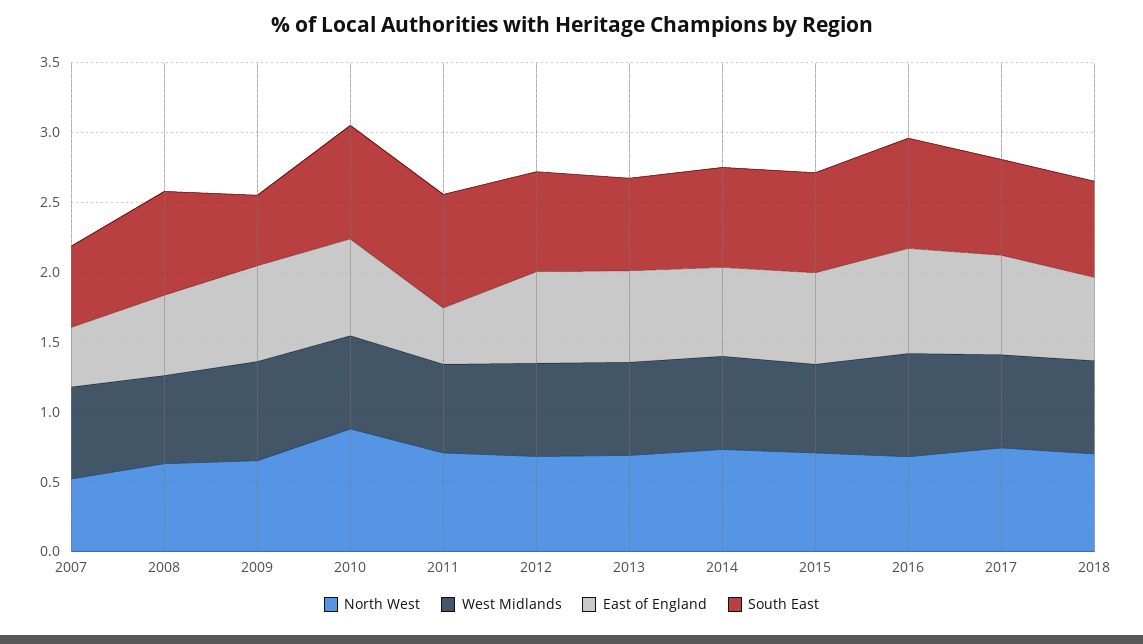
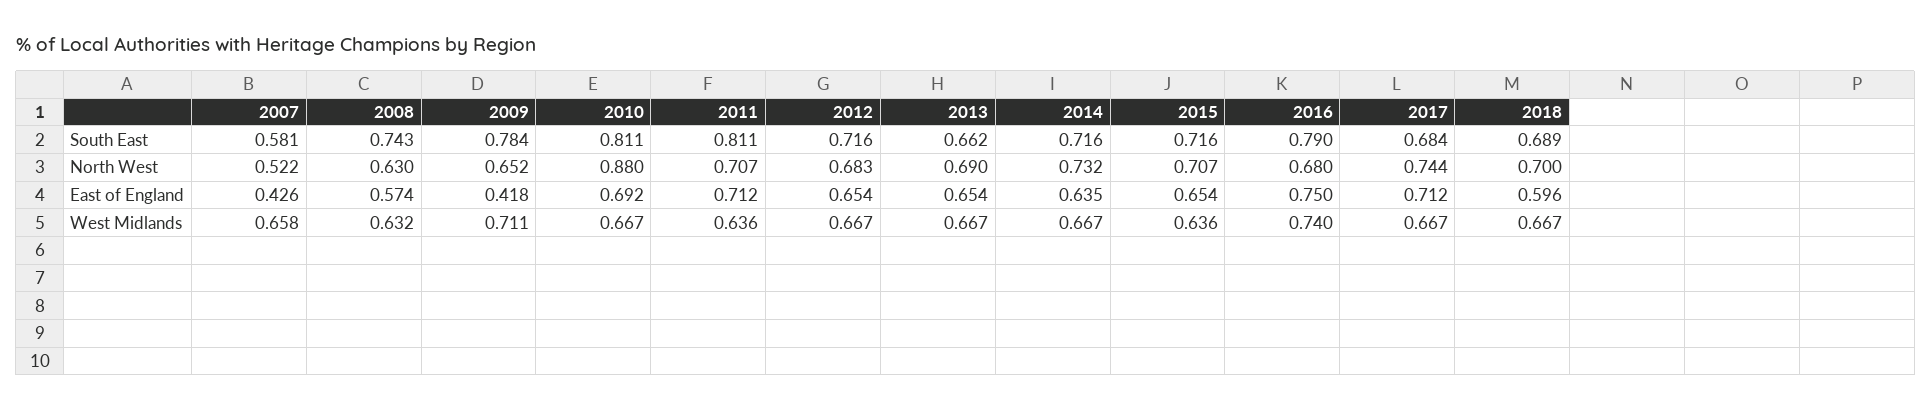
  {
    "North West": {
      "2007": 0.522,
      "2008": 0.63,
      "2009": 0.652,
      "2010": 0.88,
      "2011": 0.707,
      "2012": 0.683,
      "2013": 0.69,
      "2014": 0.732,
      "2015": 0.707,
      "2016": 0.68,
      "2017": 0.744,
      "2018": 0.7
    },
    "West Midlands": {
      "2007": 0.658,
      "2008": 0.632,
      "2009": 0.711,
      "2010": 0.667,
      "2011": 0.636,
      "2012": 0.667,
      "2013": 0.667,
      "2014": 0.667,
      "2015": 0.636,
      "2016": 0.74,
      "2017": 0.667,
      "2018": 0.667
    },
    "East of England": {
      "2007": 0.426,
      "2008": 0.574,
-     "2009": 0.7,
+     "2009": 0.418,
      "2010": 0.692,
-     "2011": 0.4,
+     "2011": 0.712,
      "2012": 0.654,
      "2013": 0.654,
      "2014": 0.635,
      "2015": 0.654,
      "2016": 0.75,
      "2017": 0.712,
      "2018": 0.596
    },
    "South East": {
      "2007": 0.581,
      "2008": 0.743,
-     "2009": 0.5,
+     "2009": 0.784,
      "2010": 0.811,
      "2011": 0.811,
      "2012": 0.716,
      "2013": 0.662,
      "2014": 0.716,
      "2015": 0.716,
      "2016": 0.79,
      "2017": 0.684,
      "2018": 0.689
    }
  }

